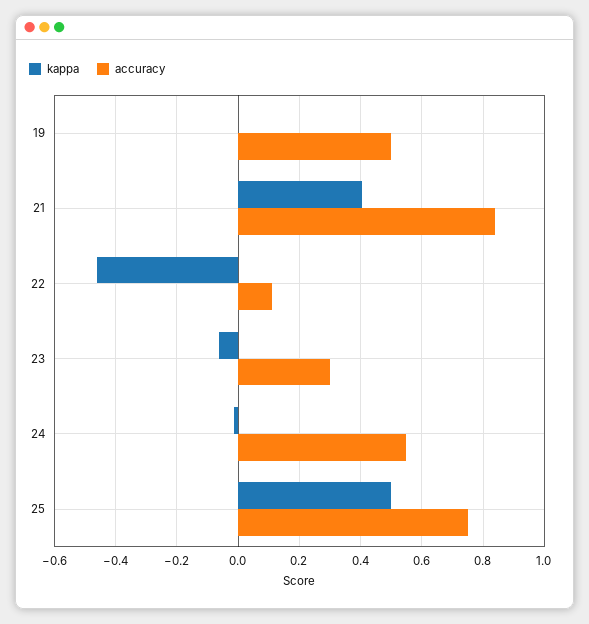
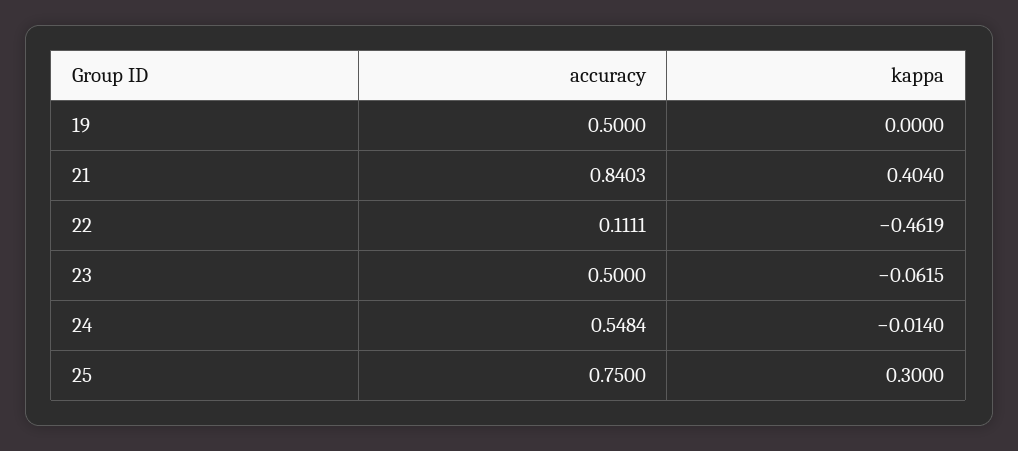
  {
    "kappa": {
      "19": 0,
      "21": 0.404,
      "22": -0.4619,
      "23": -0.0615,
      "24": -0.014,
-     "25": 0.5
+     "25": 0.3
    },
    "accuracy": {
      "19": 0.5,
      "21": 0.8403,
      "22": 0.1111,
-     "23": 0.3,
+     "23": 0.5,
      "24": 0.5484,
      "25": 0.75
    }
  }

